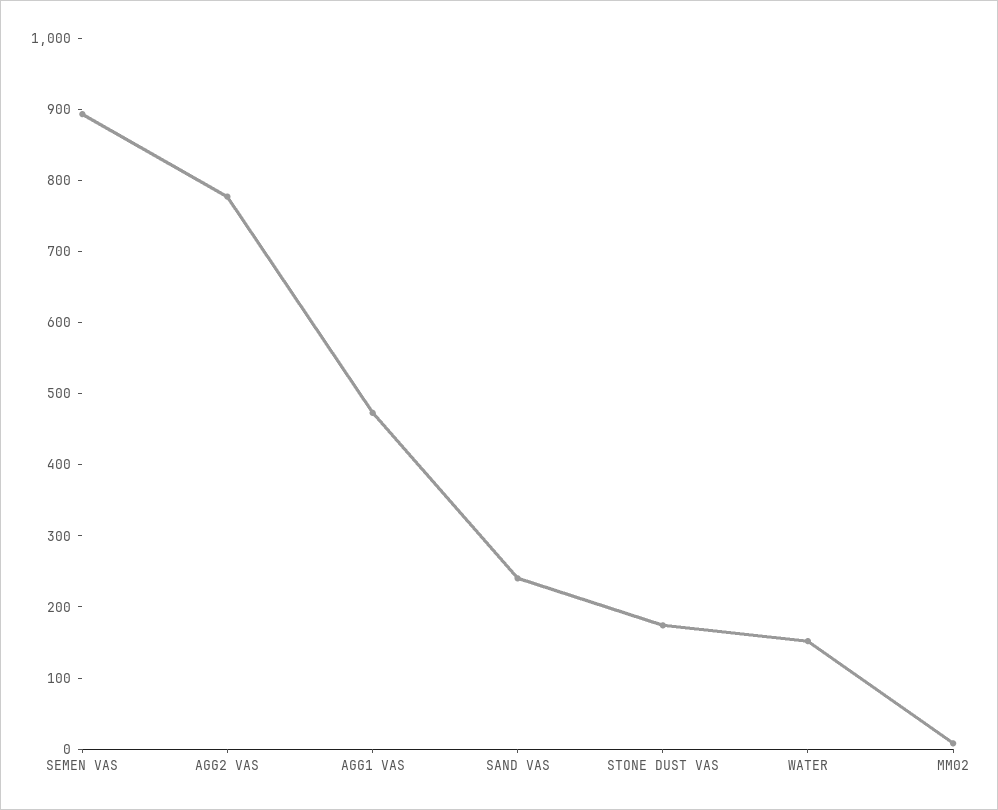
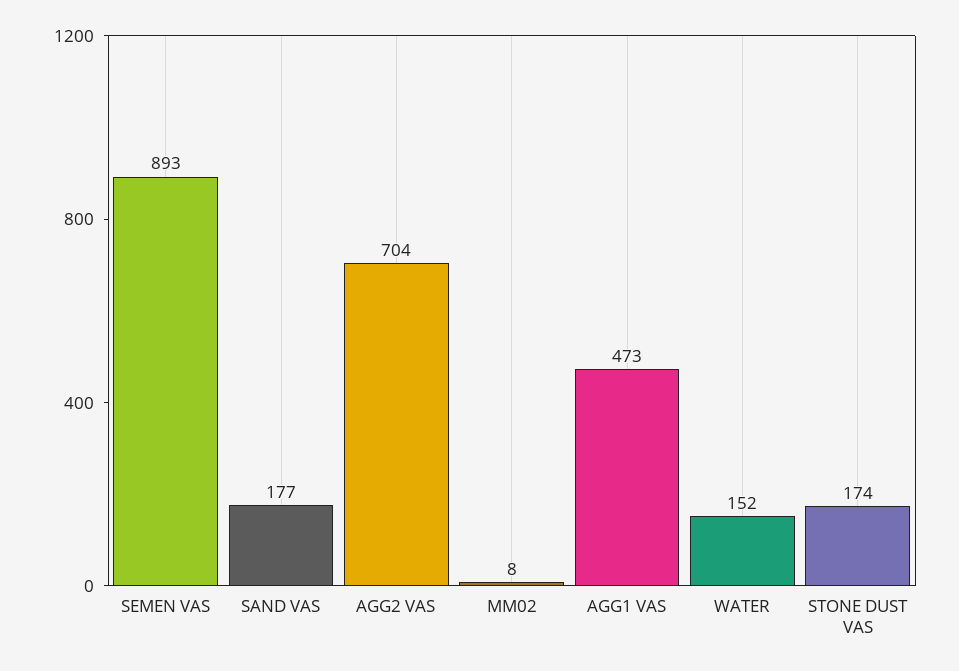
  {
    "SEMEN VAS": 893,
-   "AGG2 VAS": 780,
+   "AGG2 VAS": 704,
    "AGG1 VAS": 473,
-   "SAND VAS": 240,
+   "SAND VAS": 177,
    "STONE DUST VAS": 174,
    "WATER": 152,
    "MM02": 8
  }

